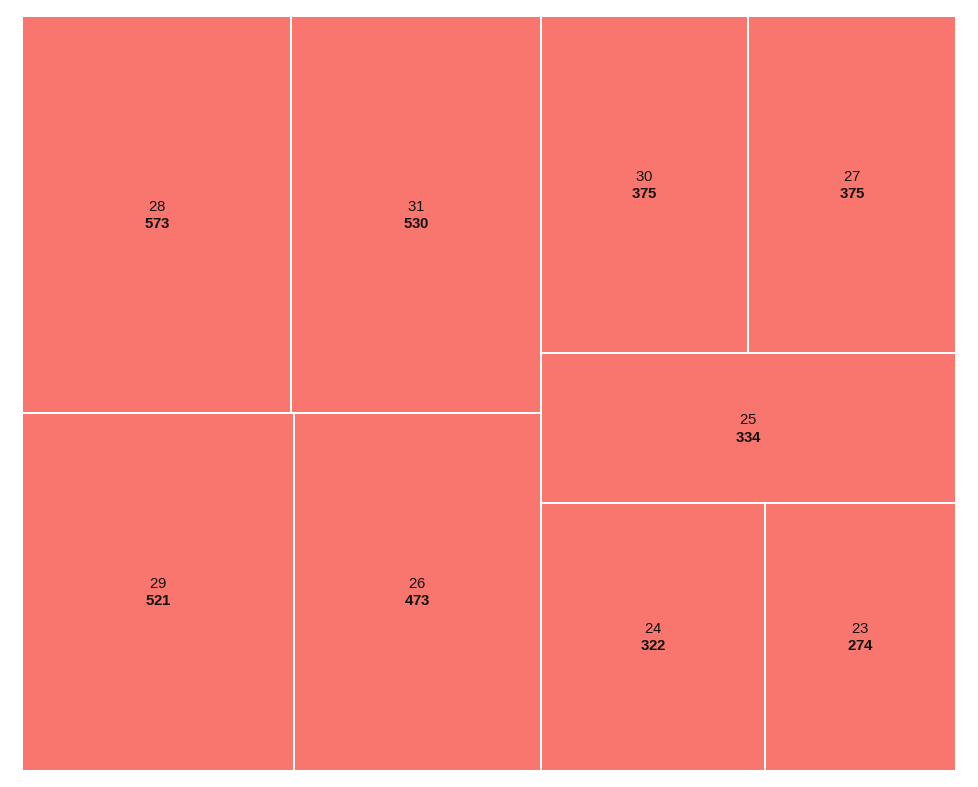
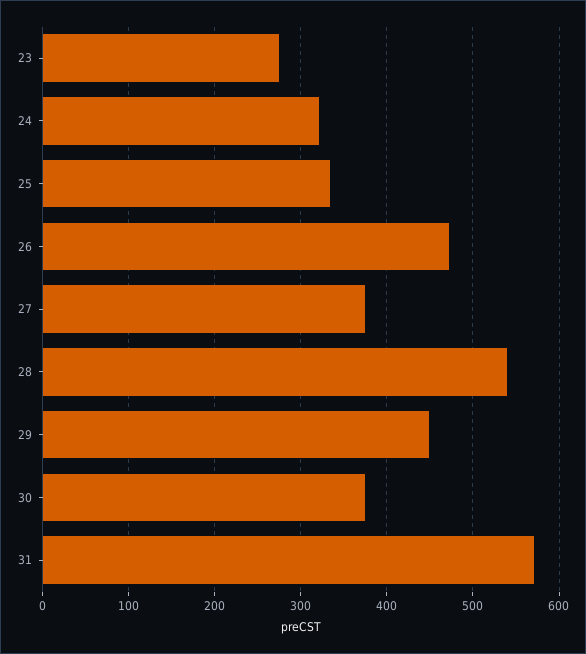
  {
-   "28": 573,
+   "28": 540,
-   "31": 530,
+   "31": 570,
-   "29": 521,
+   "29": 450,
    "26": 473,
    "30": 375,
    "27": 375,
    "25": 334,
    "24": 322,
    "23": 274
  }

